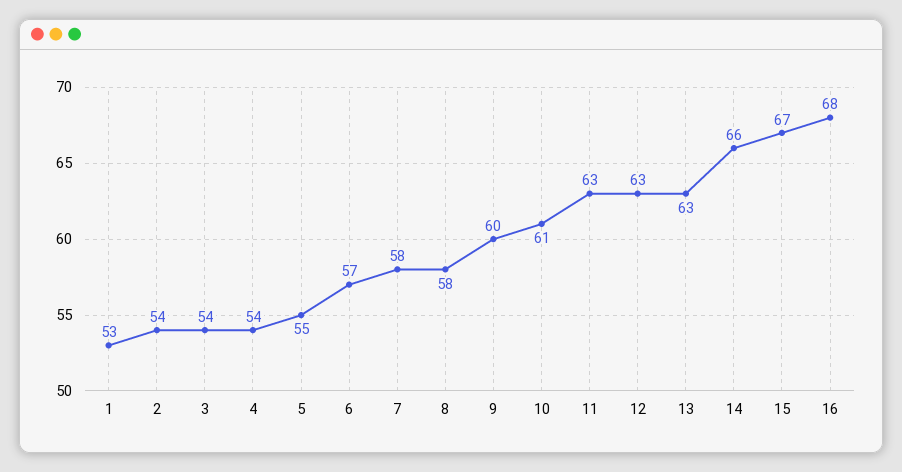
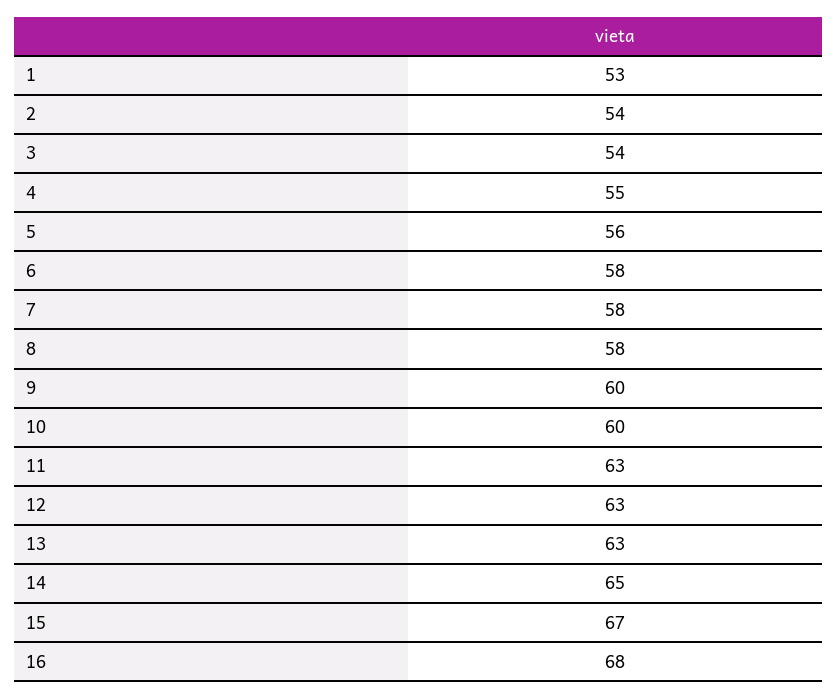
  {
    "1": 53,
    "2": 54,
    "3": 54,
-   "4": 54,
+   "4": 55,
-   "5": 55,
+   "5": 56,
-   "6": 57,
+   "6": 58,
    "7": 58,
    "8": 58,
    "9": 60,
-   "10": 61,
+   "10": 60,
    "11": 63,
    "12": 63,
    "13": 63,
-   "14": 66,
+   "14": 65,
    "15": 67,
    "16": 68
  }

